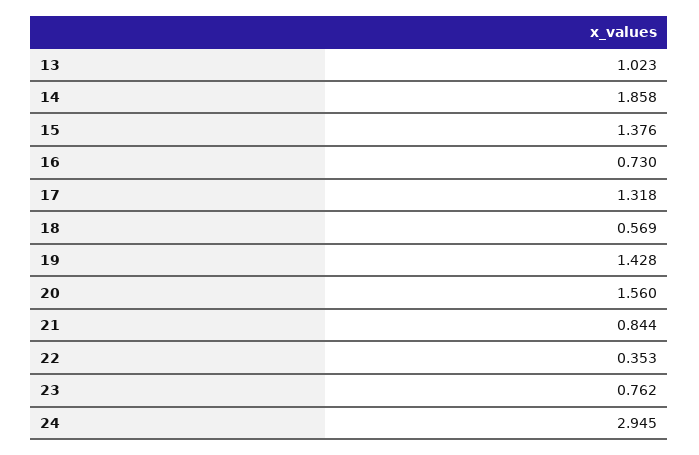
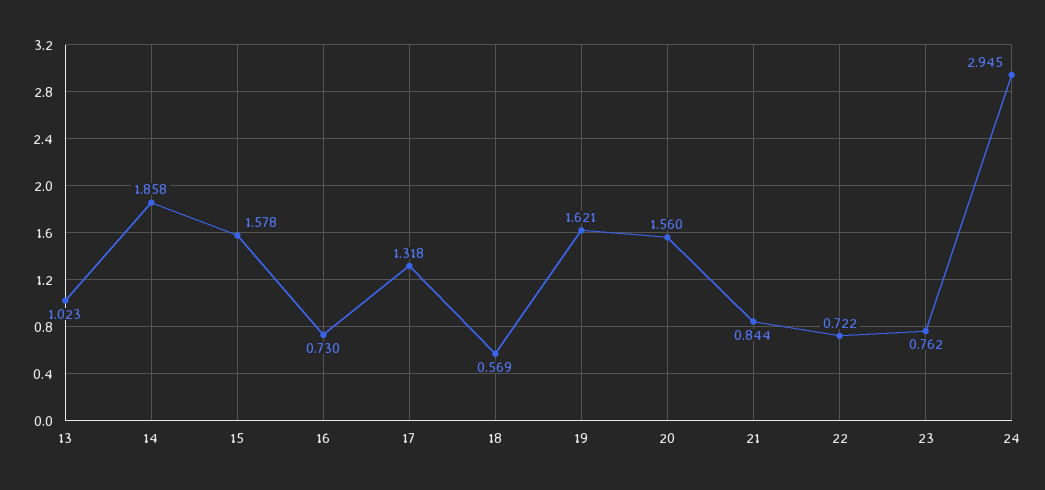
  {
    "13": 1.023,
    "14": 1.858,
-   "15": 1.376,
+   "15": 1.578,
    "16": 0.73,
    "17": 1.318,
    "18": 0.569,
-   "19": 1.428,
+   "19": 1.621,
    "20": 1.56,
    "21": 0.844,
-   "22": 0.353,
+   "22": 0.722,
    "23": 0.762,
    "24": 2.945
  }

